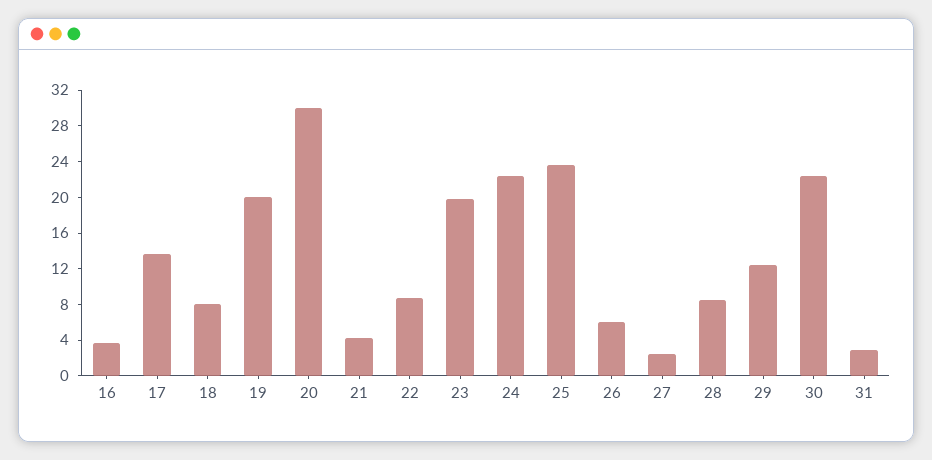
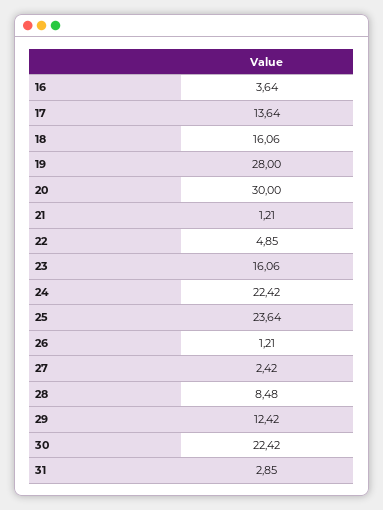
  {
    "16": 3.64,
    "17": 13.64,
-   "18": 8,
+   "18": 16.06,
-   "19": 20,
+   "19": 28,
    "20": 30,
-   "21": 4,
+   "21": 1.21,
-   "22": 9,
+   "22": 4.85,
-   "23": 20,
+   "23": 16.06,
    "24": 22.42,
    "25": 23.64,
-   "26": 6,
+   "26": 1.21,
    "27": 2.42,
    "28": 8.48,
    "29": 12.42,
    "30": 22.42,
    "31": 2.85
  }

